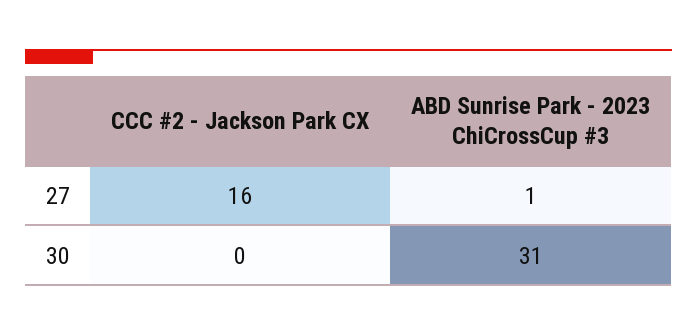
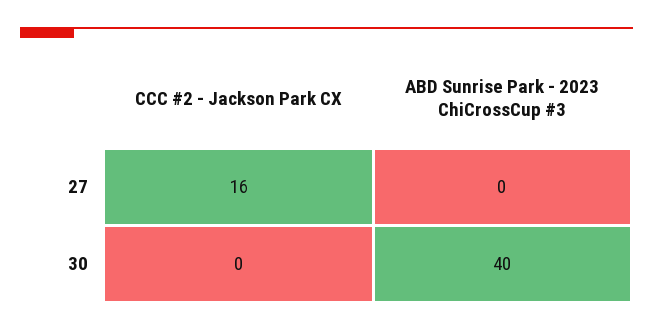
  {
    "CCC #2 - Jackson Park CX": {
      "27": 16,
      "30": 0
    },
    "ABD Sunrise Park - 2023 ChiCrossCup #3": {
-     "27": 1,
+     "27": 0,
-     "30": 31
+     "30": 40
    }
  }

